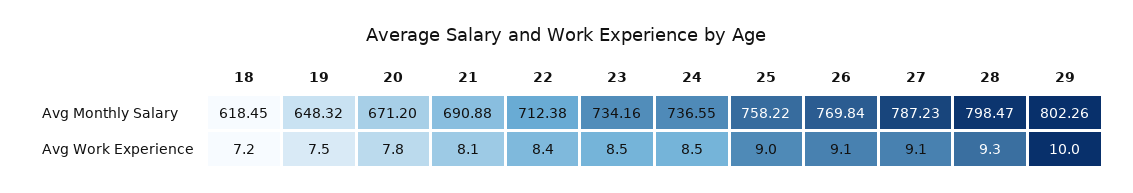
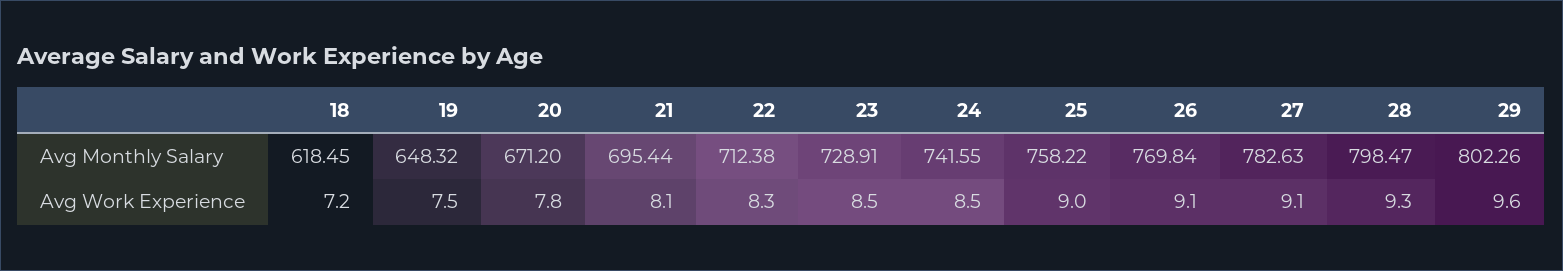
  {
    "18": {
      "Avg Monthly Salary": 618.45,
      "Avg Work Experience": 7.2
    },
    "19": {
      "Avg Monthly Salary": 648.32,
      "Avg Work Experience": 7.5
    },
    "20": {
      "Avg Monthly Salary": 671.2,
      "Avg Work Experience": 7.8
    },
    "21": {
-     "Avg Monthly Salary": 690.88,
+     "Avg Monthly Salary": 695.44,
      "Avg Work Experience": 8.1
    },
    "22": {
      "Avg Monthly Salary": 712.38,
-     "Avg Work Experience": 8.4
+     "Avg Work Experience": 8.3
    },
    "23": {
-     "Avg Monthly Salary": 734.16,
+     "Avg Monthly Salary": 728.91,
      "Avg Work Experience": 8.5
    },
    "24": {
-     "Avg Monthly Salary": 736.55,
+     "Avg Monthly Salary": 741.55,
      "Avg Work Experience": 8.5
    },
    "25": {
      "Avg Monthly Salary": 758.22,
      "Avg Work Experience": 9
    },
    "26": {
      "Avg Monthly Salary": 769.84,
      "Avg Work Experience": 9.1
    },
    "27": {
-     "Avg Monthly Salary": 787.23,
+     "Avg Monthly Salary": 782.63,
      "Avg Work Experience": 9.1
    },
    "28": {
      "Avg Monthly Salary": 798.47,
      "Avg Work Experience": 9.3
    },
    "29": {
      "Avg Monthly Salary": 802.26,
-     "Avg Work Experience": 10
+     "Avg Work Experience": 9.6
    }
  }

